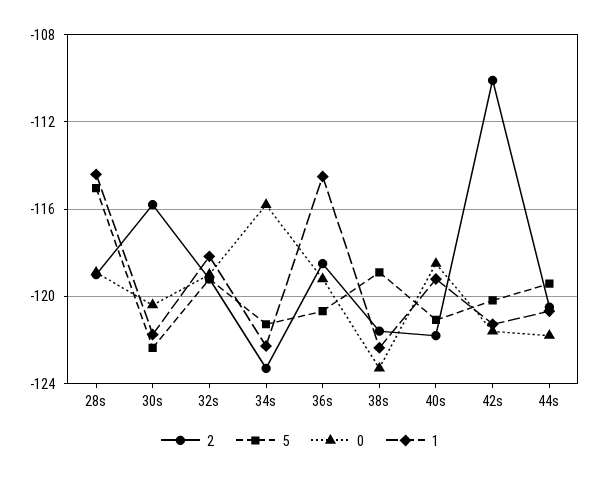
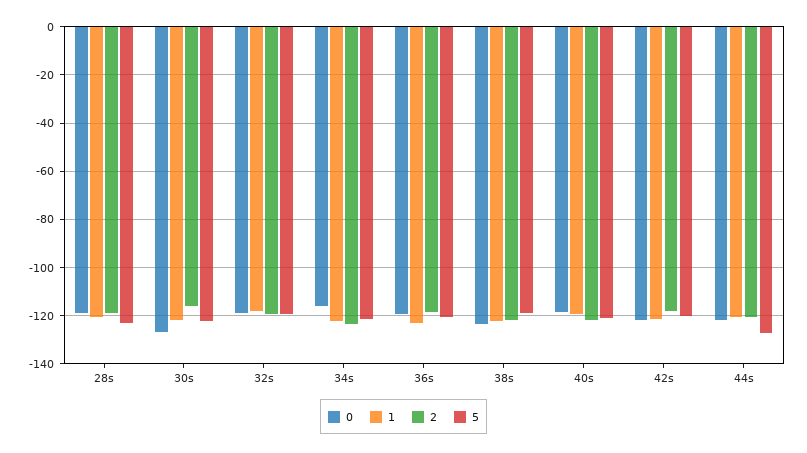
  {
    "2": {
      "28s": -119,
      "30s": -116,
      "32s": -119,
      "34s": -123.5,
      "36s": -118.5,
      "38s": -121.5,
      "40s": -122,
-     "42s": -110,
+     "42s": -117.5,
      "44s": -120.5
    },
    "5": {
-     "28s": -115,
+     "28s": -122.5,
      "30s": -122.5,
      "32s": -119,
      "34s": -121.5,
      "36s": -120.5,
      "38s": -119,
      "40s": -121,
      "42s": -120,
-     "44s": -119.5
+     "44s": -127.5
    },
    "0": {
      "28s": -119,
-     "30s": -120.5,
+     "30s": -127.5,
      "32s": -119,
      "34s": -116,
      "36s": -119,
      "38s": -123.5,
      "40s": -118.5,
      "42s": -121.5,
      "44s": -122
    },
    "1": {
-     "28s": -114.5,
+     "28s": -120,
      "30s": -122,
      "32s": -118,
      "34s": -122.5,
-     "36s": -114.5,
+     "36s": -122.5,
      "38s": -122.5,
      "40s": -119,
      "42s": -121.5,
      "44s": -120.5
    }
  }

